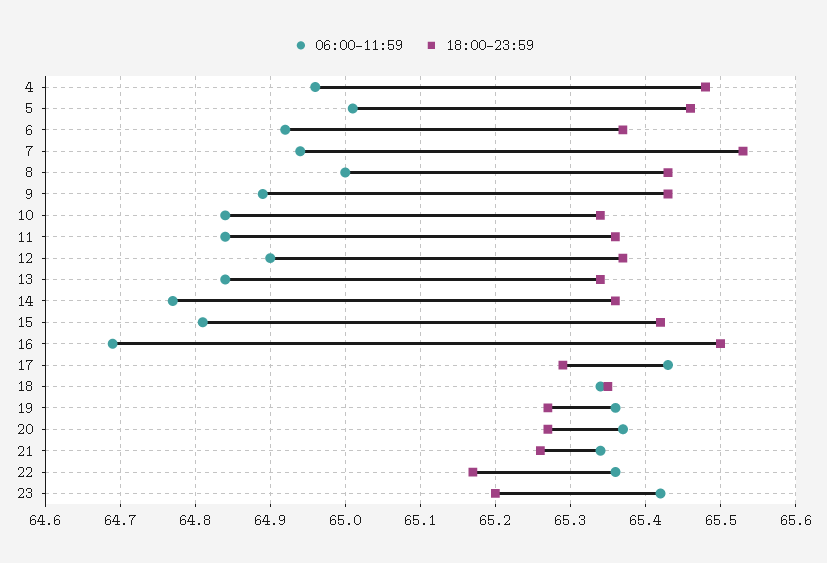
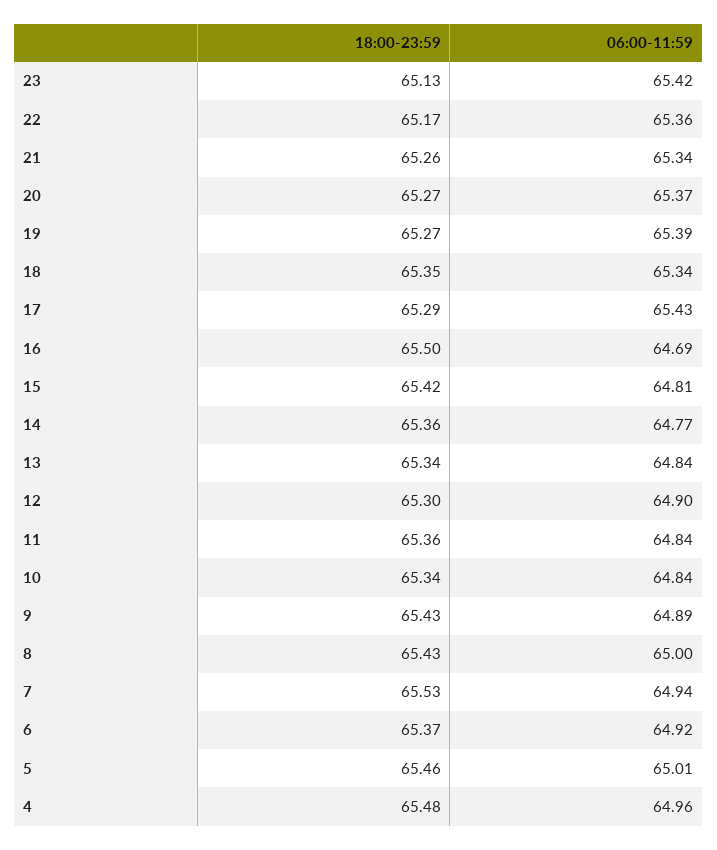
  {
    "06:00-11:59": {
      "4": 64.96,
      "5": 65.01,
      "6": 64.92,
      "7": 64.94,
      "8": 65,
      "9": 64.89,
      "10": 64.84,
      "11": 64.84,
      "12": 64.9,
      "13": 64.84,
      "14": 64.77,
      "15": 64.81,
      "16": 64.69,
      "17": 65.43,
      "18": 65.34,
-     "19": 65.36,
+     "19": 65.39,
      "20": 65.37,
      "21": 65.34,
      "22": 65.36,
      "23": 65.42
    },
    "18:00-23:59": {
      "4": 65.48,
      "5": 65.46,
      "6": 65.37,
      "7": 65.53,
      "8": 65.43,
      "9": 65.43,
      "10": 65.34,
      "11": 65.36,
-     "12": 65.37,
+     "12": 65.3,
      "13": 65.34,
      "14": 65.36,
      "15": 65.42,
      "16": 65.5,
      "17": 65.29,
      "18": 65.35,
      "19": 65.27,
      "20": 65.27,
      "21": 65.26,
      "22": 65.17,
-     "23": 65.2
+     "23": 65.13
    }
  }

